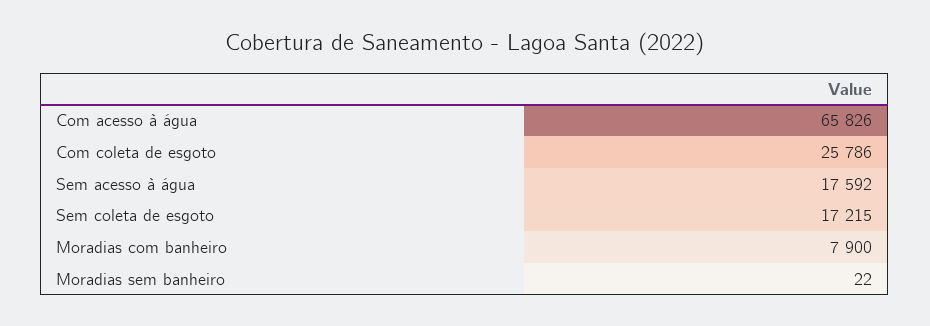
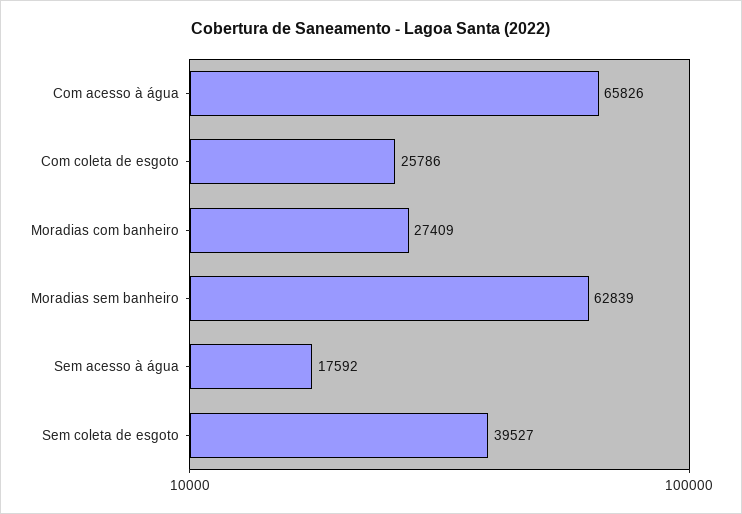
  {
    "Com acesso à água": 65826,
    "Com coleta de esgoto": 25786,
    "Sem acesso à água": 17592,
-   "Sem coleta de esgoto": 17215,
+   "Sem coleta de esgoto": 39527,
-   "Moradias com banheiro": 7900,
+   "Moradias com banheiro": 27409,
-   "Moradias sem banheiro": 22
+   "Moradias sem banheiro": 62839
  }

